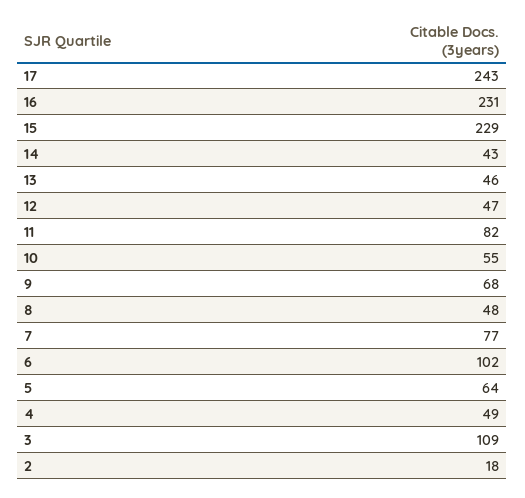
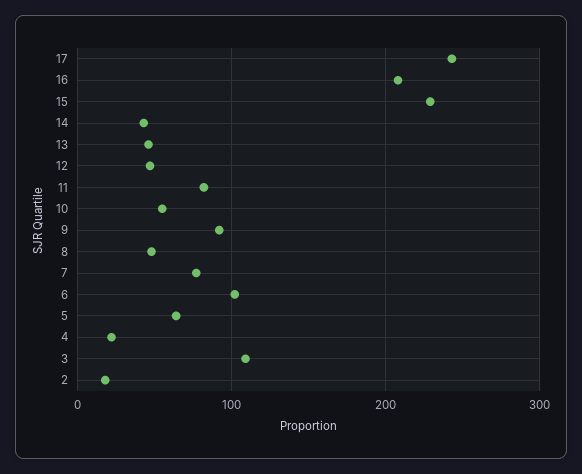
  {
    "17": 243,
-   "16": 231,
+   "16": 210,
    "15": 229,
    "14": 43,
    "13": 46,
    "12": 47,
    "11": 82,
    "10": 55,
-   "9": 68,
+   "9": 90,
    "8": 48,
    "7": 77,
    "6": 102,
    "5": 64,
-   "4": 49,
+   "4": 20,
    "3": 109,
    "2": 18
  }

